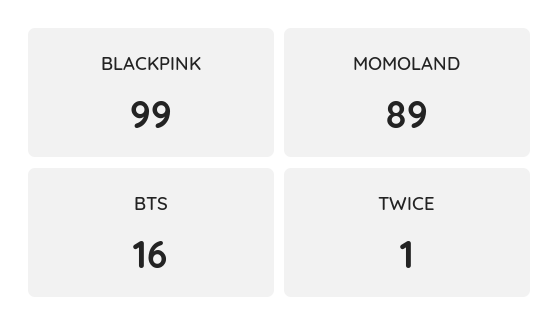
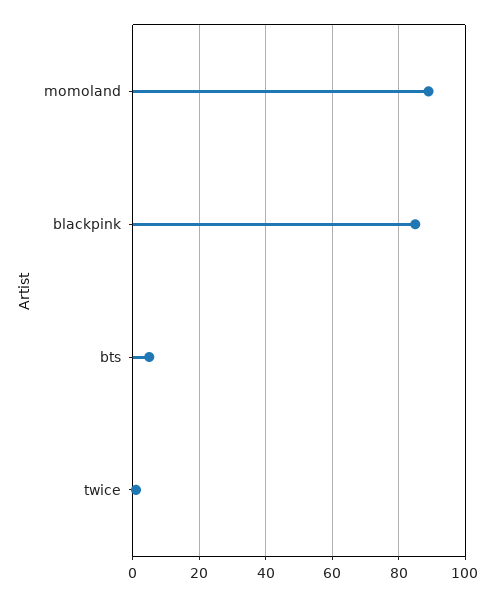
  {
-   "BLACKPINK": 99,
+   "BLACKPINK": 85,
    "MOMOLAND": 89,
-   "BTS": 16,
+   "BTS": 5,
    "TWICE": 1
  }

